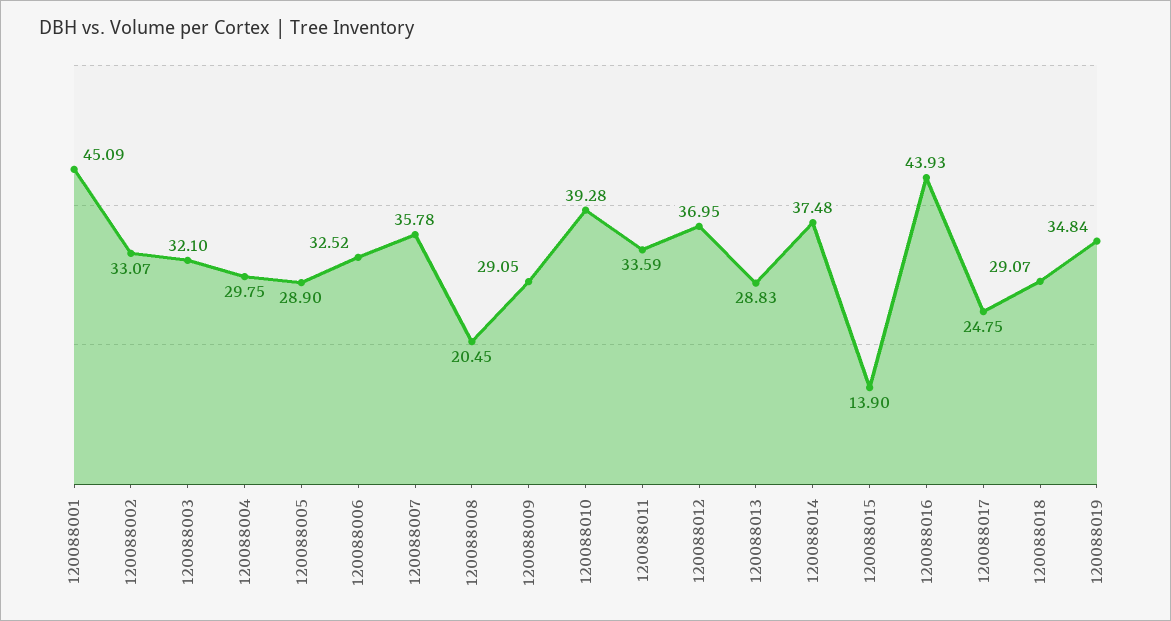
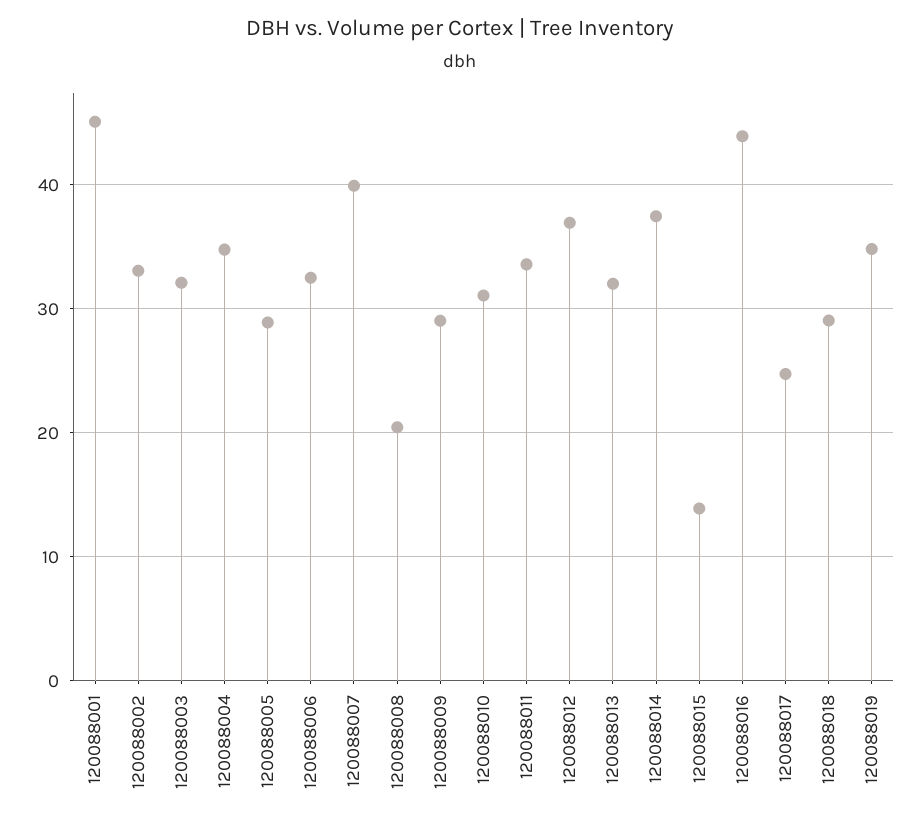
  {
    "120088001": 45.09,
    "120088002": 33.07,
    "120088003": 32.1,
-   "120088004": 29.75,
+   "120088004": 35,
    "120088005": 28.9,
    "120088006": 32.52,
-   "120088007": 35.78,
+   "120088007": 40,
    "120088008": 20.45,
    "120088009": 29.05,
-   "120088010": 39.28,
+   "120088010": 31,
    "120088011": 33.59,
    "120088012": 36.95,
-   "120088013": 28.83,
+   "120088013": 32,
    "120088014": 37.48,
    "120088015": 13.9,
    "120088016": 43.93,
    "120088017": 24.75,
    "120088018": 29.07,
    "120088019": 34.84
  }

